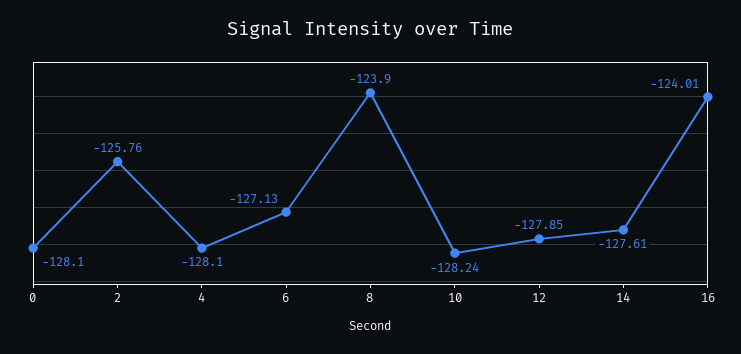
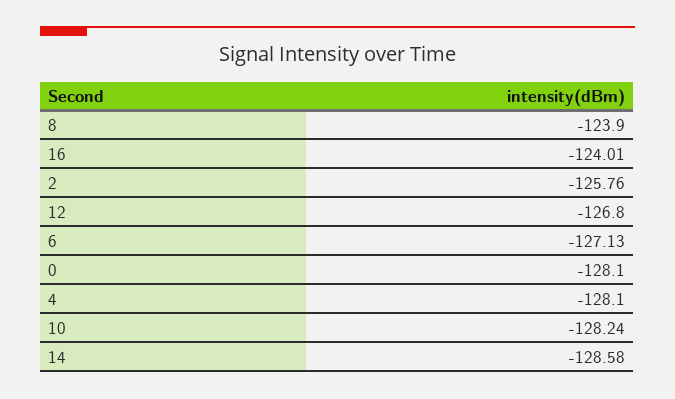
  {
    "0": -128.1,
    "2": -125.76,
    "4": -128.1,
    "6": -127.13,
    "8": -123.9,
    "10": -128.24,
-   "12": -127.85,
+   "12": -126.8,
-   "14": -127.61,
+   "14": -128.58,
    "16": -124.01
  }

